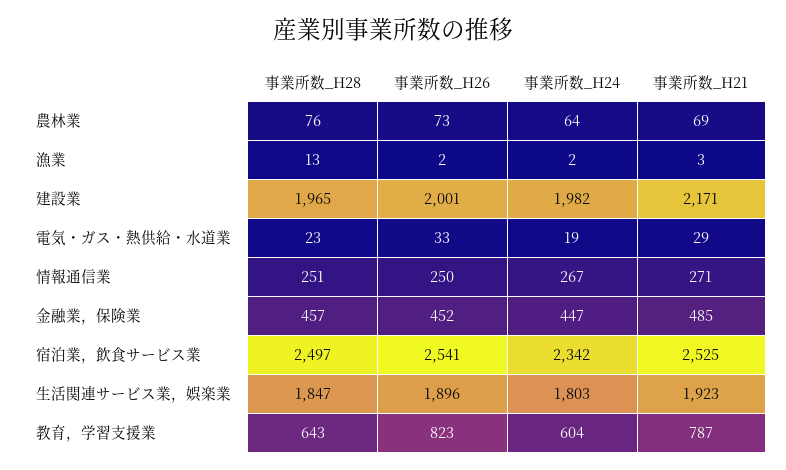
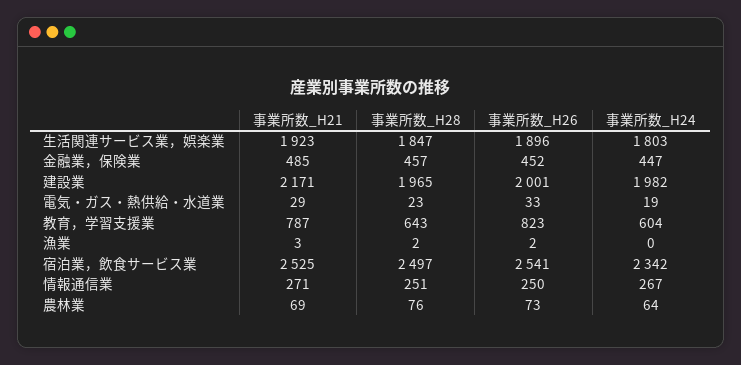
  {
    "事業所数_H28": {
      "農林業": 76,
-     "漁業": 13,
+     "漁業": 2,
      "建設業": 1965,
      "電気・ガス・熱供給・水道業": 23,
      "情報通信業": 251,
      "金融業，保険業": 457,
      "宿泊業，飲食サービス業": 2497,
      "生活関連サービス業，娯楽業": 1847,
      "教育，学習支援業": 643
    },
    "事業所数_H26": {
      "農林業": 73,
      "漁業": 2,
      "建設業": 2001,
      "電気・ガス・熱供給・水道業": 33,
      "情報通信業": 250,
      "金融業，保険業": 452,
      "宿泊業，飲食サービス業": 2541,
      "生活関連サービス業，娯楽業": 1896,
      "教育，学習支援業": 823
    },
    "事業所数_H24": {
      "農林業": 64,
-     "漁業": 2,
+     "漁業": 0,
      "建設業": 1982,
      "電気・ガス・熱供給・水道業": 19,
      "情報通信業": 267,
      "金融業，保険業": 447,
      "宿泊業，飲食サービス業": 2342,
      "生活関連サービス業，娯楽業": 1803,
      "教育，学習支援業": 604
    },
    "事業所数_H21": {
      "農林業": 69,
      "漁業": 3,
      "建設業": 2171,
      "電気・ガス・熱供給・水道業": 29,
      "情報通信業": 271,
      "金融業，保険業": 485,
      "宿泊業，飲食サービス業": 2525,
      "生活関連サービス業，娯楽業": 1923,
      "教育，学習支援業": 787
    }
  }

